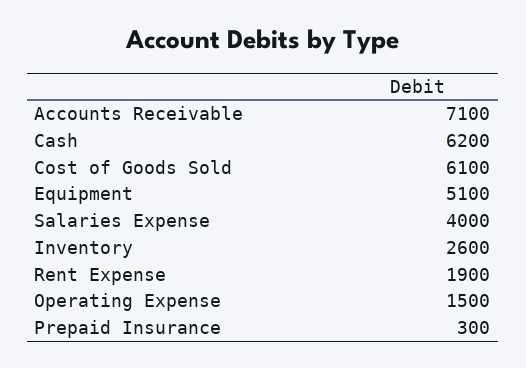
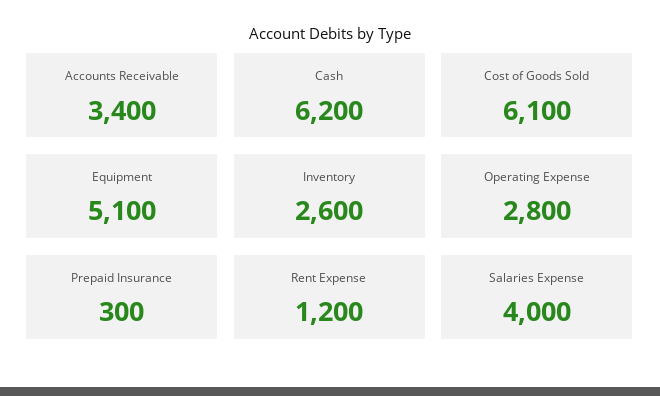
  {
-   "Accounts Receivable": 7100,
+   "Accounts Receivable": 3400,
    "Cash": 6200,
    "Cost of Goods Sold": 6100,
    "Equipment": 5100,
    "Salaries Expense": 4000,
    "Inventory": 2600,
-   "Rent Expense": 1900,
+   "Rent Expense": 1200,
-   "Operating Expense": 1500,
+   "Operating Expense": 2800,
    "Prepaid Insurance": 300
  }

